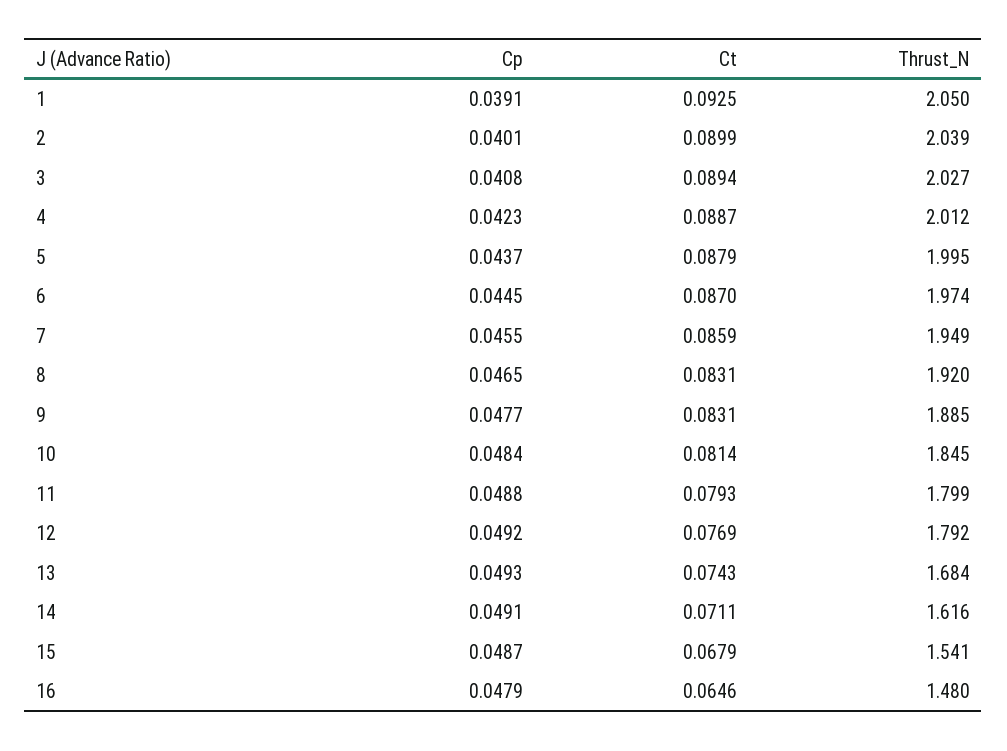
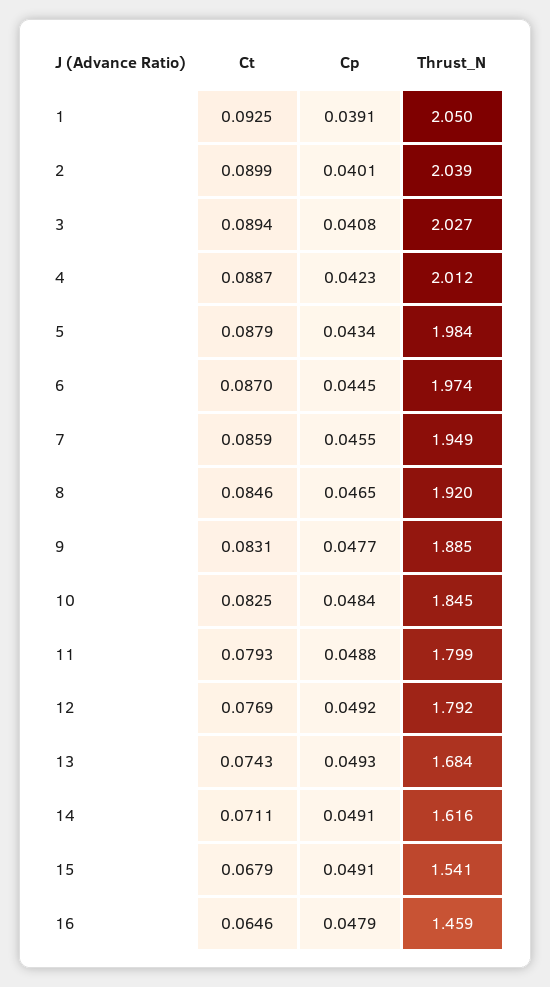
  {
    "Cp": {
      "1": 0.0391,
      "2": 0.0401,
      "3": 0.0408,
      "4": 0.0423,
-     "5": 0.0437,
+     "5": 0.0434,
      "6": 0.0445,
      "7": 0.0455,
      "8": 0.0465,
      "9": 0.0477,
      "10": 0.0484,
      "11": 0.0488,
      "12": 0.0492,
      "13": 0.0493,
      "14": 0.0491,
-     "15": 0.0487,
+     "15": 0.0491,
      "16": 0.0479
    },
    "Ct": {
      "1": 0.0925,
      "2": 0.0899,
      "3": 0.0894,
      "4": 0.0887,
      "5": 0.0879,
      "6": 0.087,
      "7": 0.0859,
-     "8": 0.0831,
+     "8": 0.0846,
      "9": 0.0831,
-     "10": 0.0814,
+     "10": 0.0825,
      "11": 0.0793,
      "12": 0.0769,
      "13": 0.0743,
      "14": 0.0711,
      "15": 0.0679,
      "16": 0.0646
    },
    "Thrust_N": {
      "1": 2.05,
      "2": 2.039,
      "3": 2.027,
      "4": 2.012,
-     "5": 1.995,
+     "5": 1.984,
      "6": 1.974,
      "7": 1.949,
      "8": 1.92,
      "9": 1.885,
      "10": 1.845,
      "11": 1.799,
      "12": 1.792,
      "13": 1.684,
      "14": 1.616,
      "15": 1.541,
-     "16": 1.48
+     "16": 1.459
    }
  }

